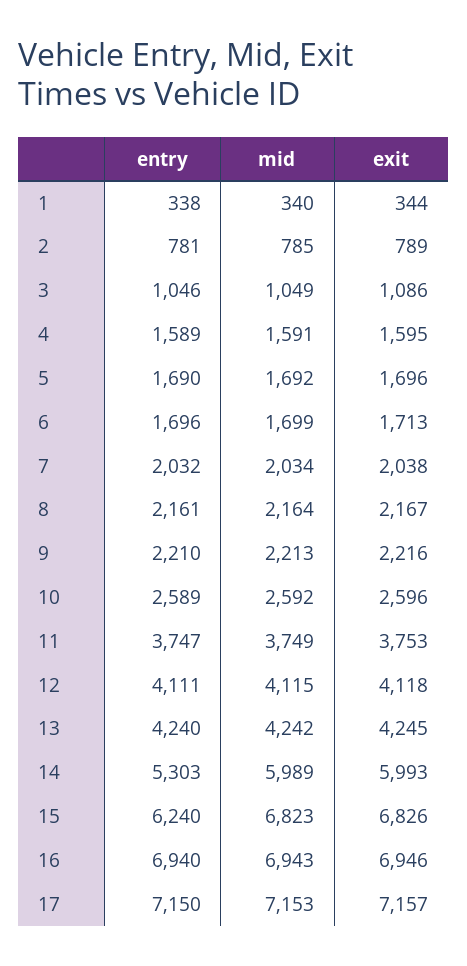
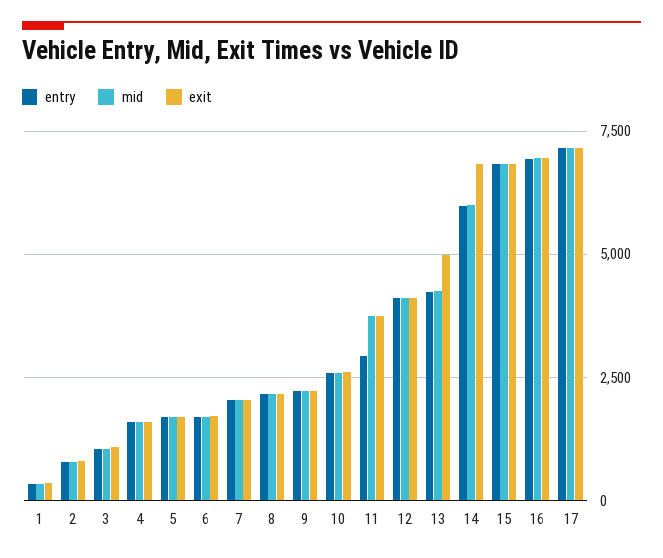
  {
    "entry": {
      "1": 338,
      "2": 781,
      "3": 1046,
      "4": 1589,
      "5": 1690,
      "6": 1696,
      "7": 2032,
      "8": 2161,
      "9": 2210,
      "10": 2589,
-     "11": 3747,
+     "11": 3000,
      "12": 4111,
      "13": 4240,
-     "14": 5303,
+     "14": 6000,
-     "15": 6240,
+     "15": 6750,
      "16": 6940,
      "17": 7150
    },
    "mid": {
      "1": 340,
      "2": 785,
      "3": 1049,
      "4": 1591,
      "5": 1692,
      "6": 1699,
      "7": 2034,
      "8": 2164,
      "9": 2213,
      "10": 2592,
      "11": 3749,
      "12": 4115,
      "13": 4242,
      "14": 5989,
      "15": 6823,
      "16": 6943,
      "17": 7153
    },
    "exit": {
      "1": 344,
      "2": 789,
      "3": 1086,
      "4": 1595,
      "5": 1696,
      "6": 1713,
      "7": 2038,
      "8": 2167,
      "9": 2216,
      "10": 2596,
      "11": 3753,
      "12": 4118,
-     "13": 4245,
+     "13": 5000,
-     "14": 5993,
+     "14": 6750,
      "15": 6826,
      "16": 6946,
      "17": 7157
    }
  }

